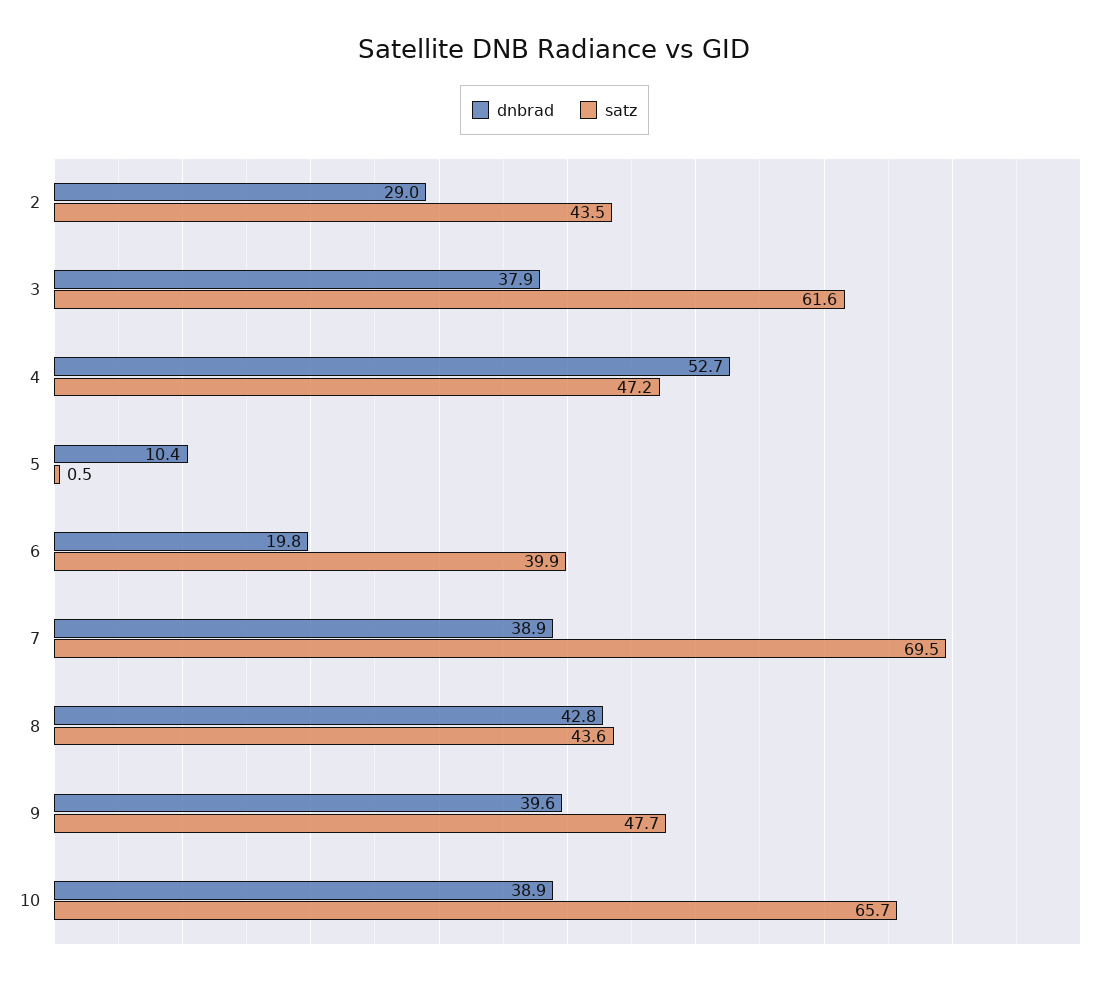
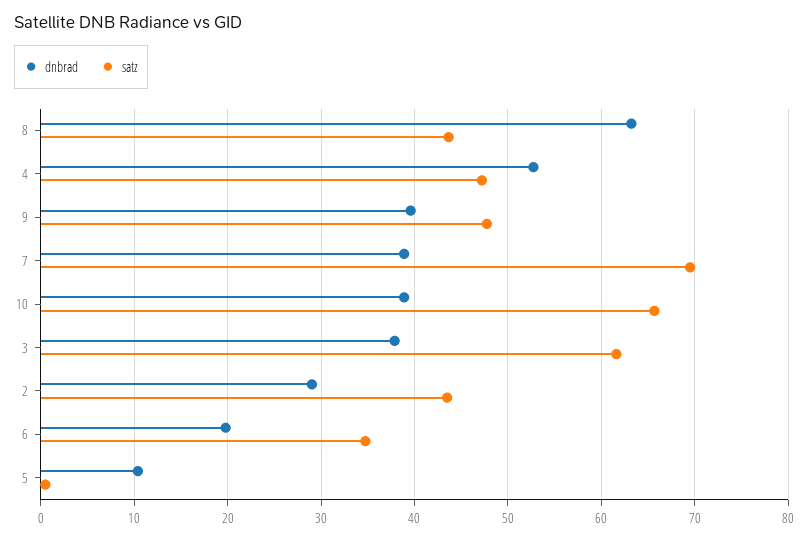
  {
    "dnbrad": {
      "2": 29,
      "3": 37.9,
      "4": 52.7,
      "5": 10.4,
      "6": 19.8,
      "7": 38.9,
-     "8": 42.8,
+     "8": 63,
      "9": 39.6,
      "10": 38.9
    },
    "satz": {
      "2": 43.5,
      "3": 61.6,
      "4": 47.2,
      "5": 0.5,
-     "6": 39.9,
+     "6": 35,
      "7": 69.5,
      "8": 43.6,
      "9": 47.7,
      "10": 65.7
    }
  }

